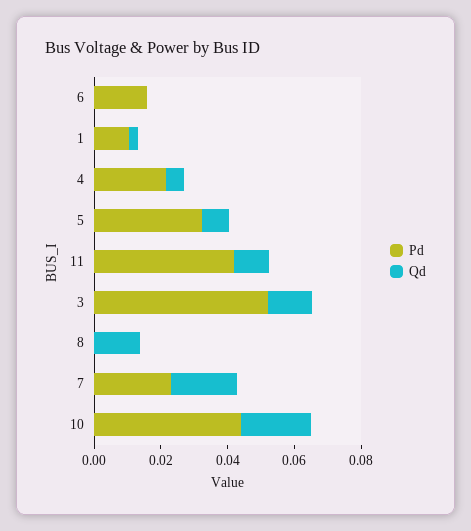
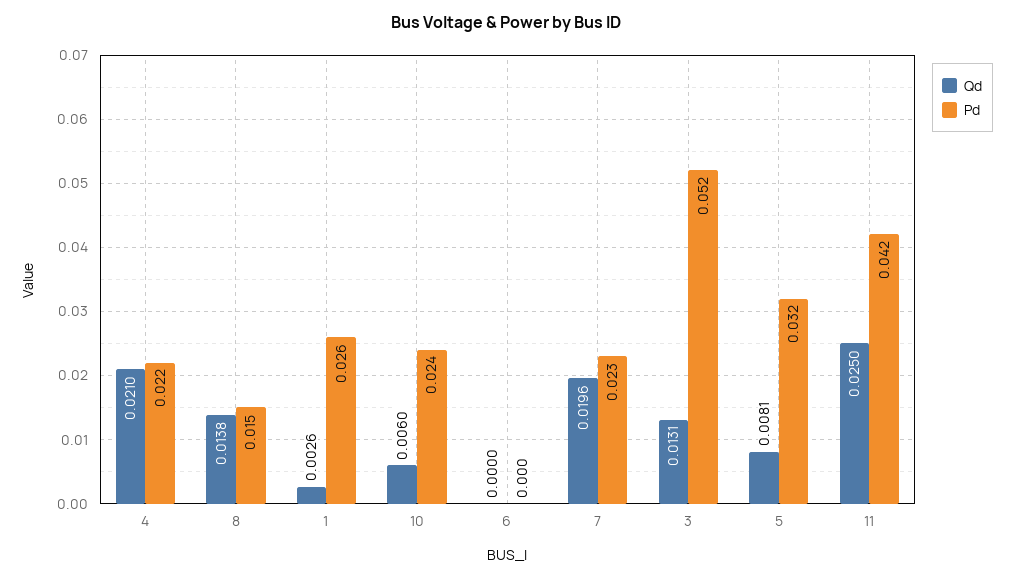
  {
    "Pd": {
-     "6": 0.015,
+     "6": 0,
-     "1": 0.01,
+     "1": 0.026,
      "4": 0.022,
      "5": 0.032,
      "11": 0.042,
      "3": 0.052,
-     "8": 0,
+     "8": 0.015,
      "7": 0.023,
-     "10": 0.045
+     "10": 0.024
    },
    "Qd": {
      "6": 0,
      "1": 0.0026,
-     "4": 0.005,
+     "4": 0.021,
      "5": 0.0081,
-     "11": 0.01,
+     "11": 0.025,
      "3": 0.0131,
      "8": 0.0138,
      "7": 0.0196,
-     "10": 0.02
+     "10": 0.006
    }
  }

